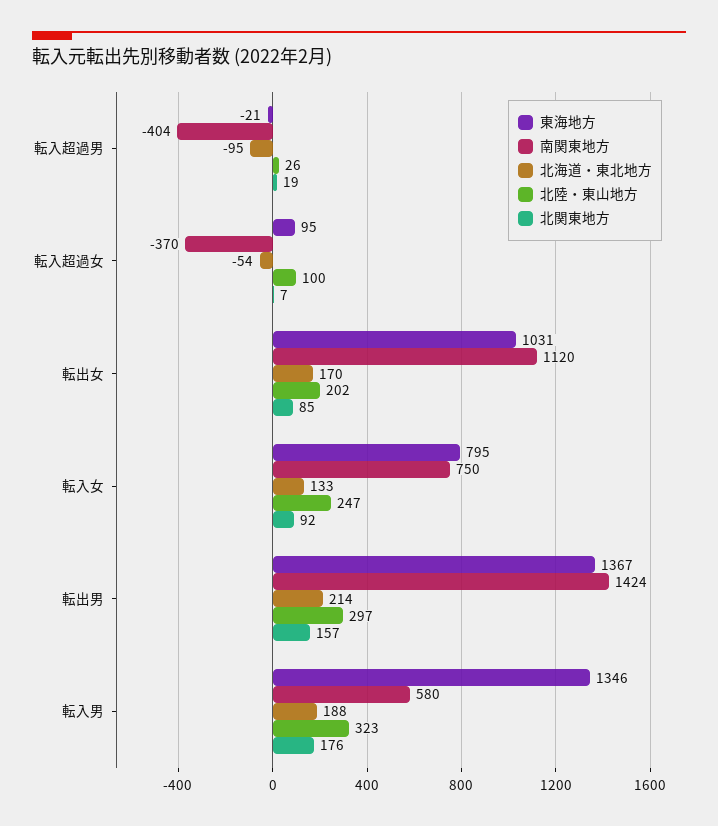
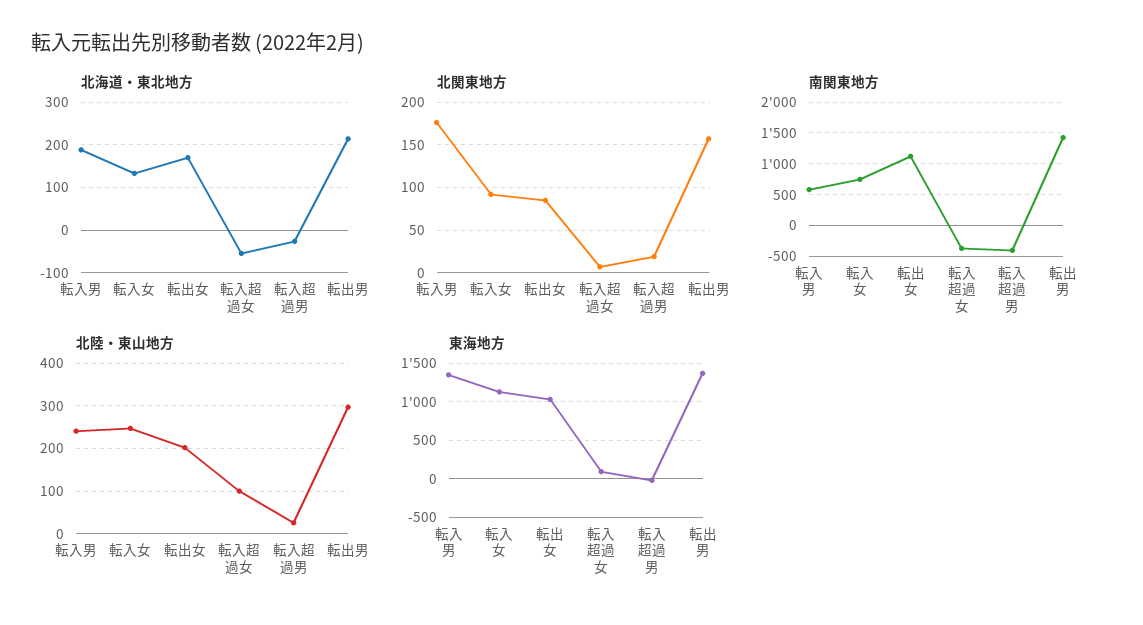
  {
    "東海地方": {
      "転入超過男": -21,
      "転入超過女": 95,
      "転出女": 1031,
-     "転入女": 795,
+     "転入女": 1100,
      "転出男": 1367,
      "転入男": 1346
    },
    "南関東地方": {
      "転入超過男": -404,
      "転入超過女": -370,
      "転出女": 1120,
      "転入女": 750,
      "転出男": 1424,
      "転入男": 580
    },
    "北海道・東北地方": {
-     "転入超過男": -95,
+     "転入超過男": -20,
      "転入超過女": -54,
      "転出女": 170,
      "転入女": 133,
      "転出男": 214,
      "転入男": 188
    },
    "北陸・東山地方": {
      "転入超過男": 26,
      "転入超過女": 100,
      "転出女": 202,
      "転入女": 247,
      "転出男": 297,
-     "転入男": 323
+     "転入男": 240
    },
    "北関東地方": {
      "転入超過男": 19,
      "転入超過女": 7,
      "転出女": 85,
      "転入女": 92,
      "転出男": 157,
      "転入男": 176
    }
  }

